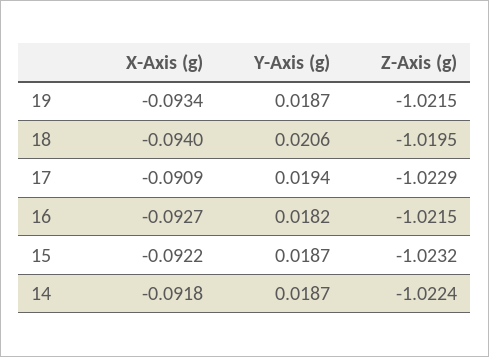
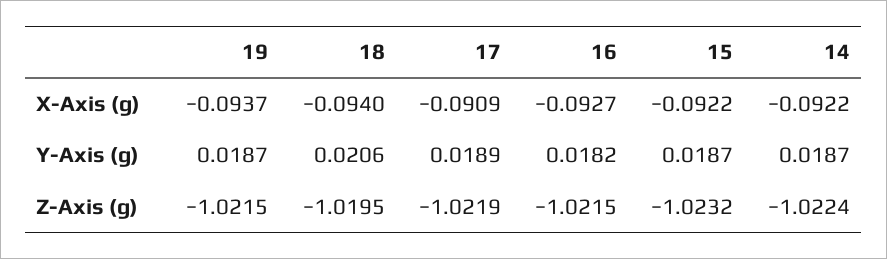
  {
    "X-Axis (g)": {
-     "19": -0.0934,
+     "19": -0.0937,
      "18": -0.094,
      "17": -0.0909,
      "16": -0.0927,
      "15": -0.0922,
-     "14": -0.0918
+     "14": -0.0922
    },
    "Y-Axis (g)": {
      "19": 0.0187,
      "18": 0.0206,
-     "17": 0.0194,
+     "17": 0.0189,
      "16": 0.0182,
      "15": 0.0187,
      "14": 0.0187
    },
    "Z-Axis (g)": {
      "19": -1.0215,
      "18": -1.0195,
-     "17": -1.0229,
+     "17": -1.0219,
      "16": -1.0215,
      "15": -1.0232,
      "14": -1.0224
    }
  }

